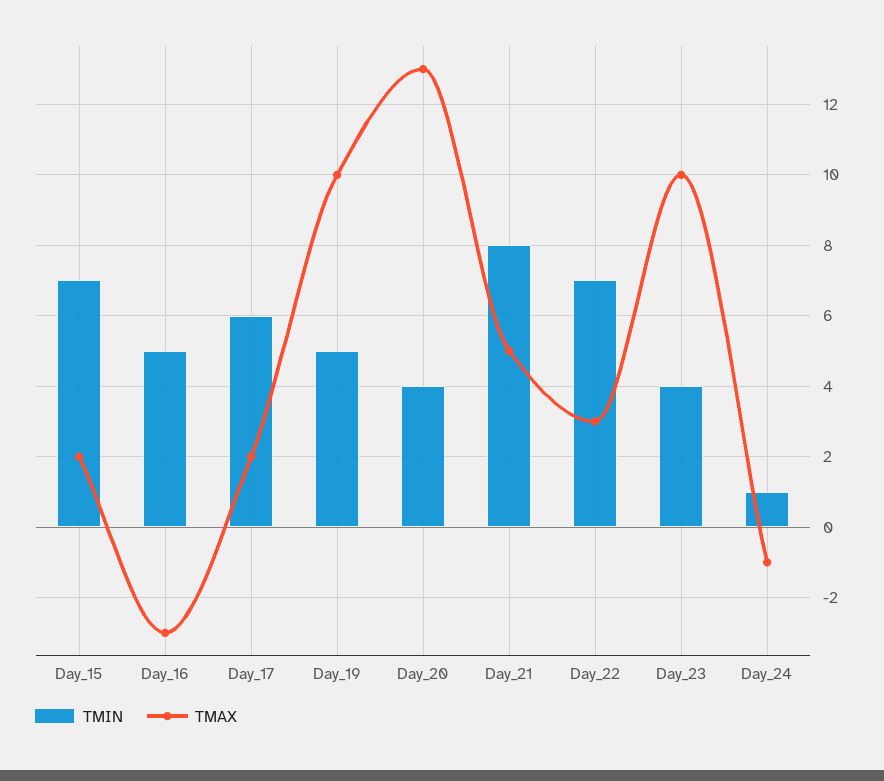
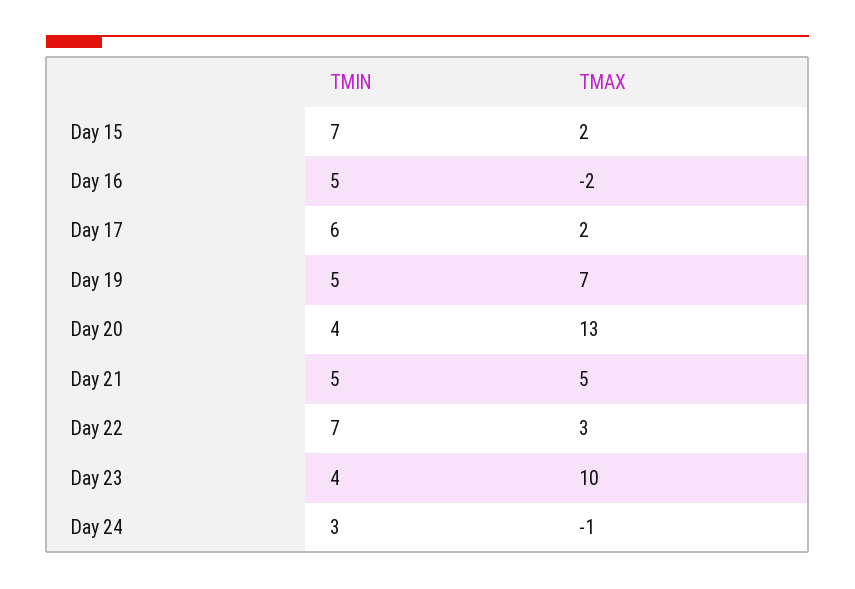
  {
    "TMIN": {
      "Day_15": 7,
      "Day_16": 5,
      "Day_17": 6,
      "Day_19": 5,
      "Day_20": 4,
-     "Day_21": 8,
+     "Day_21": 5,
      "Day_22": 7,
      "Day_23": 4,
-     "Day_24": 1
+     "Day_24": 3
    },
    "TMAX": {
      "Day_15": 2,
-     "Day_16": -3,
+     "Day_16": -2,
      "Day_17": 2,
-     "Day_19": 10,
+     "Day_19": 7,
      "Day_20": 13,
      "Day_21": 5,
      "Day_22": 3,
      "Day_23": 10,
      "Day_24": -1
    }
  }

